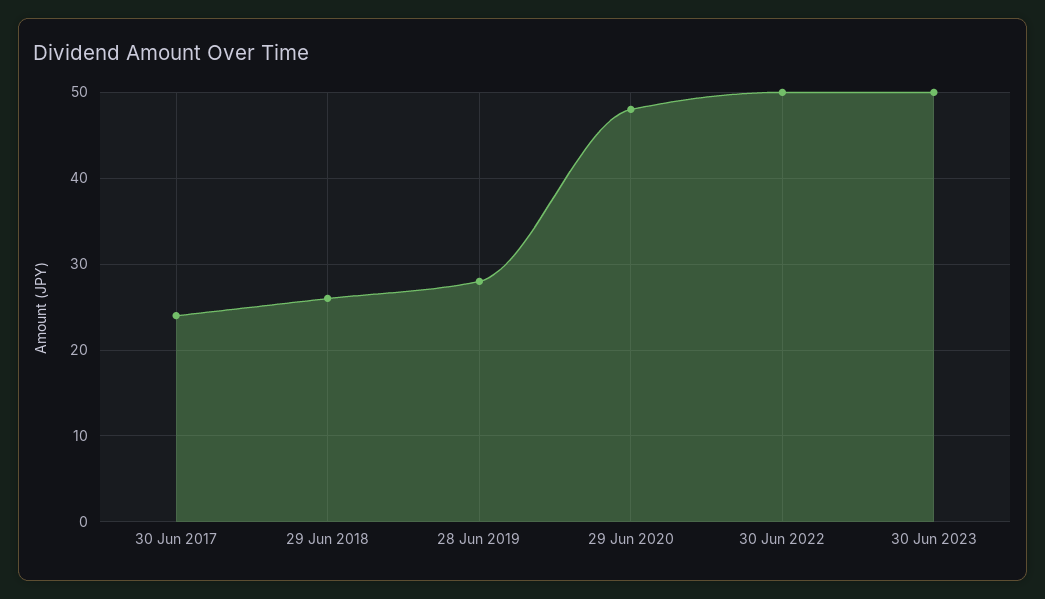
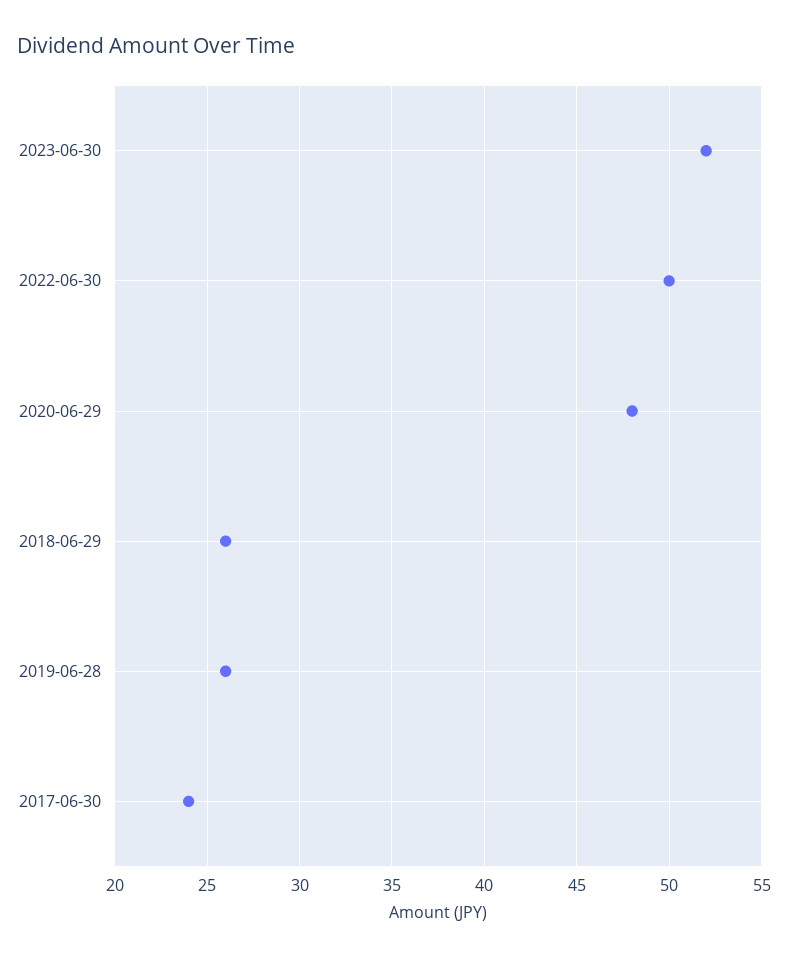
  {
    "30 Jun 2017": 24,
    "29 Jun 2018": 26,
-   "28 Jun 2019": 28,
+   "28 Jun 2019": 26,
    "29 Jun 2020": 48,
    "30 Jun 2022": 50,
-   "30 Jun 2023": 50
+   "30 Jun 2023": 52
  }

